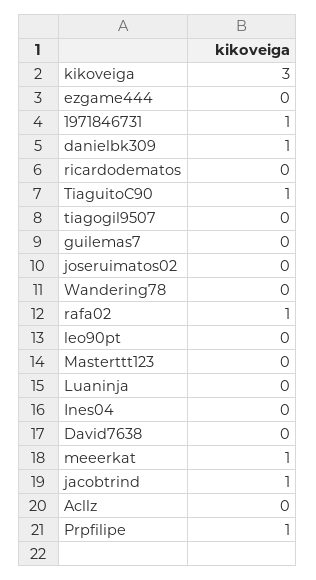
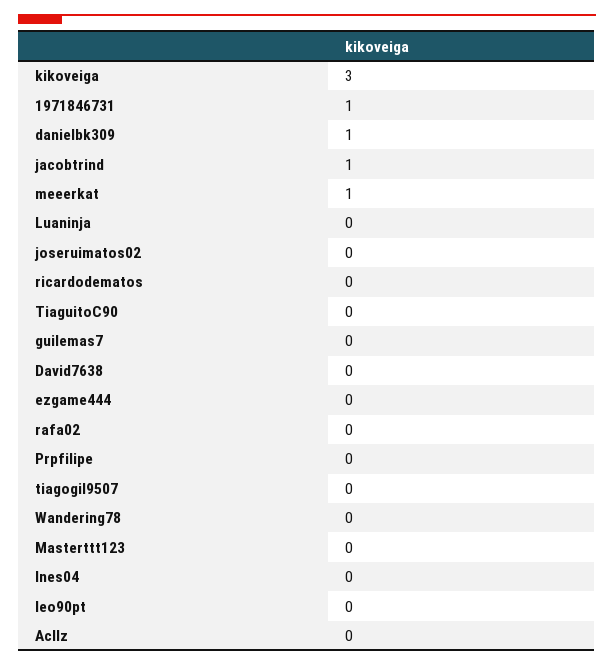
  {
    "kikoveiga": 3,
    "ezgame444": 0,
    "1971846731": 1,
    "danielbk309": 1,
    "ricardodematos": 0,
-   "TiaguitoC90": 1,
+   "TiaguitoC90": 0,
    "tiagogil9507": 0,
    "guilemas7": 0,
    "joseruimatos02": 0,
    "Wandering78": 0,
-   "rafa02": 1,
+   "rafa02": 0,
    "leo90pt": 0,
    "Masterttt123": 0,
    "Luaninja": 0,
    "Ines04": 0,
    "David7638": 0,
    "meeerkat": 1,
    "jacobtrind": 1,
    "Acllz": 0,
-   "Prpfilipe": 1
+   "Prpfilipe": 0
  }

